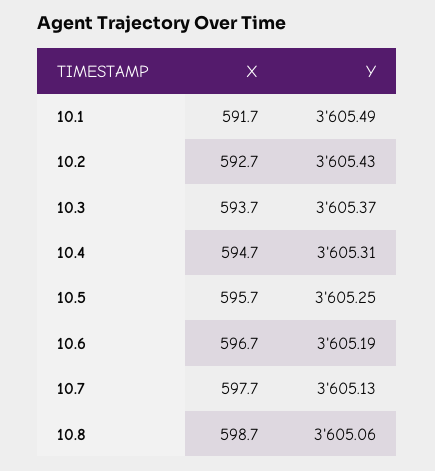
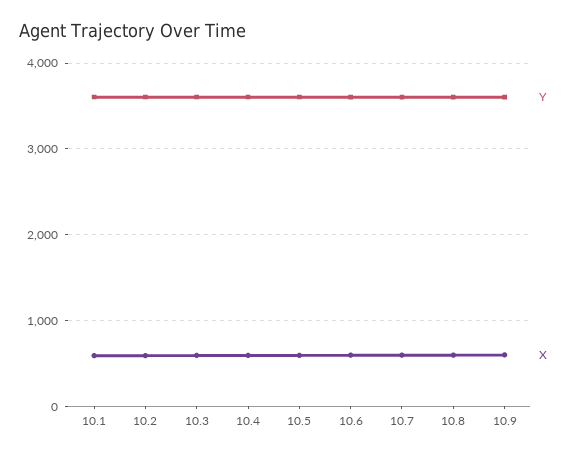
  {
    "X": {
      "10.1": 591.7,
      "10.2": 592.7,
      "10.3": 593.7,
      "10.4": 594.7,
      "10.5": 595.7,
      "10.6": 596.7,
      "10.7": 597.7,
-     "10.8": 598.7
+     "10.8": 598.7,
+     "10.9": 600
    },
    "Y": {
      "10.1": 3605.49,
      "10.2": 3605.43,
      "10.3": 3605.37,
      "10.4": 3605.31,
      "10.5": 3605.25,
      "10.6": 3605.19,
      "10.7": 3605.13,
-     "10.8": 3605.06
+     "10.8": 3605.06,
+     "10.9": 3600
    }
  }

